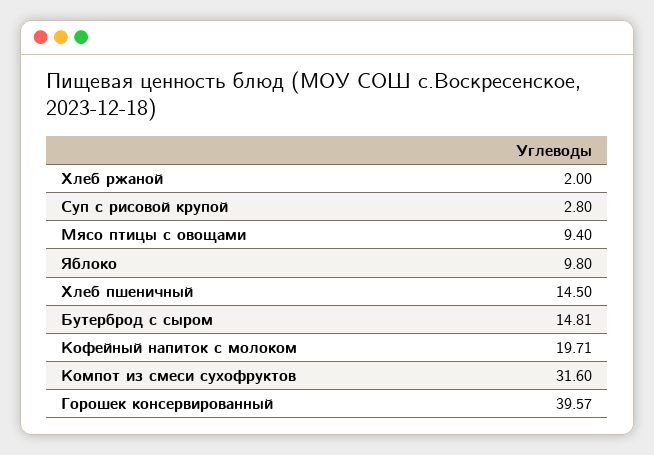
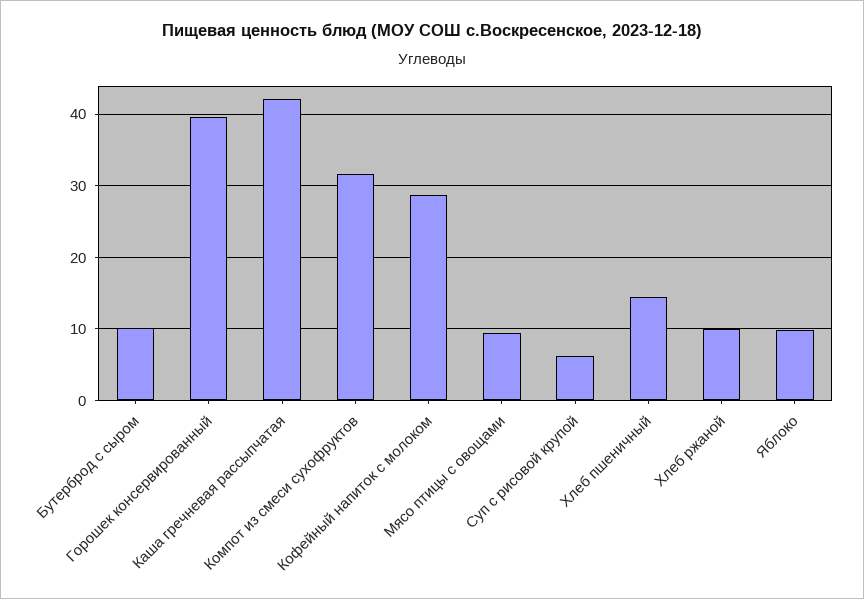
  {
-   "Хлеб ржаной": 2,
+   "Хлеб ржаной": 10,
-   "Суп с рисовой крупой": 2.8,
+   "Суп с рисовой крупой": 6,
    "Мясо птицы с овощами": 9.4,
    "Яблоко": 9.8,
    "Хлеб пшеничный": 14.5,
-   "Бутерброд с сыром": 14.81,
+   "Бутерброд с сыром": 10,
-   "Кофейный напиток с молоком": 19.71,
+   "Кофейный напиток с молоком": 29,
    "Компот из смеси сухофруктов": 31.6,
-   "Горошек консервированный": 39.57
+   "Горошек консервированный": 39.57,
+   "Каша гречневая рассыпчатая": 42
  }

